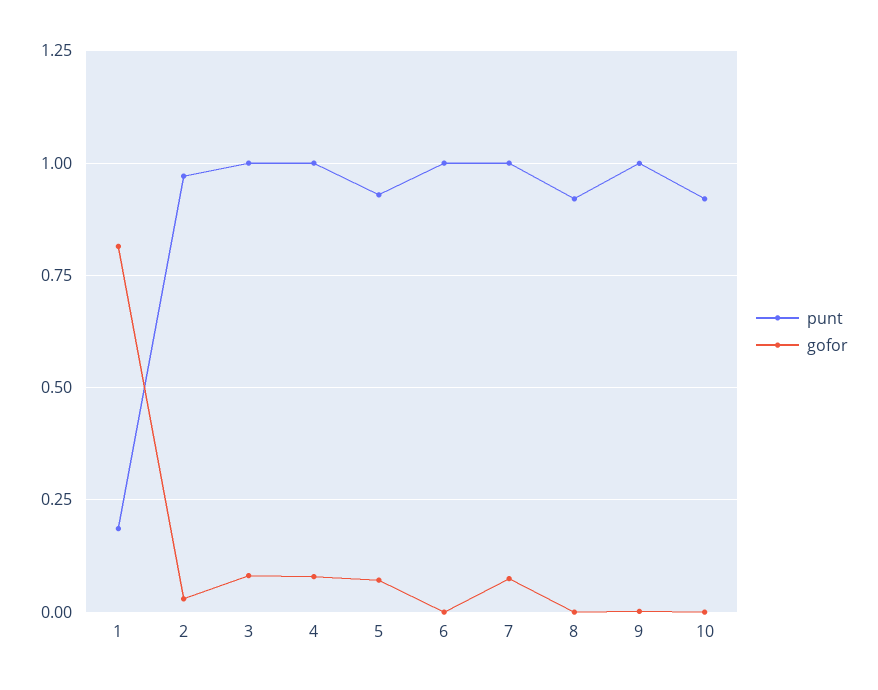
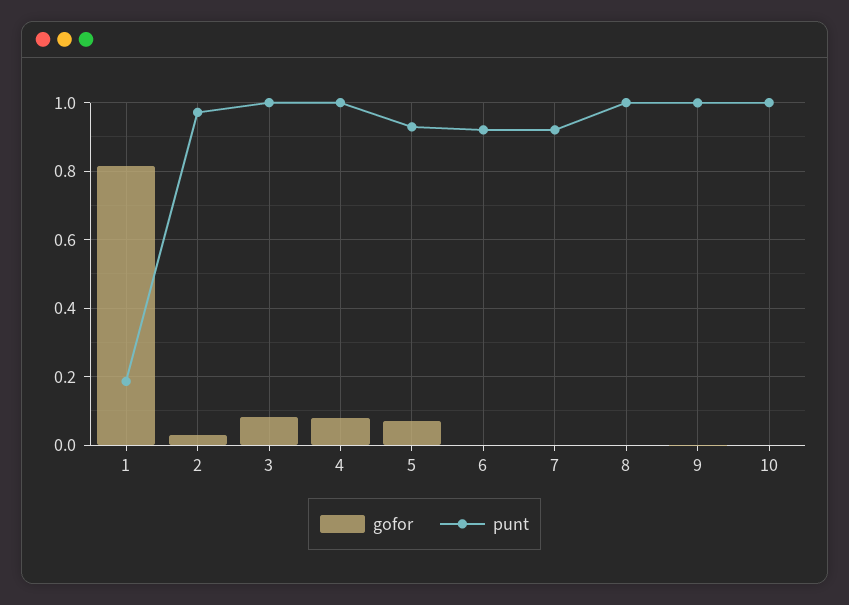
  {
    "punt": {
      "1": 0.18,
      "2": 0.98,
      "3": 1,
      "4": 1,
      "5": 0.92,
-     "6": 1,
+     "6": 0.92,
-     "7": 1,
+     "7": 0.92,
-     "8": 0.925,
+     "8": 1,
      "9": 1,
-     "10": 0.925
+     "10": 1
    },
    "gofor": {
      "1": 0.82,
      "2": 0.02,
      "3": 0.08,
      "4": 0.08,
      "5": 0.08,
      "6": 0,
-     "7": 0.075,
+     "7": 0,
      "8": 0,
      "9": 0,
      "10": 0
    }
  }

